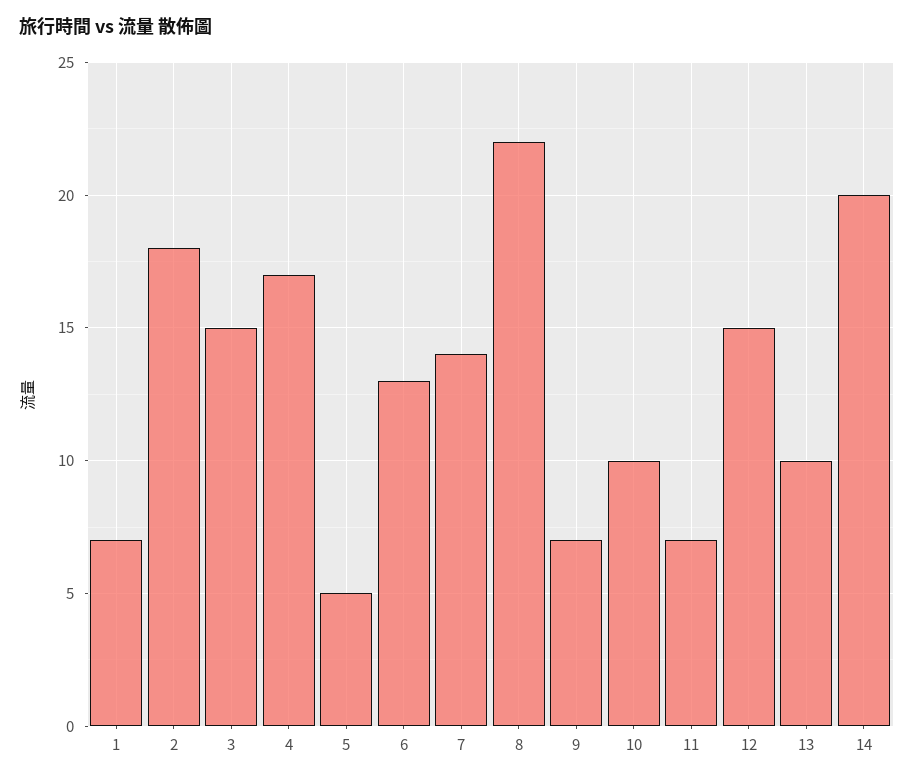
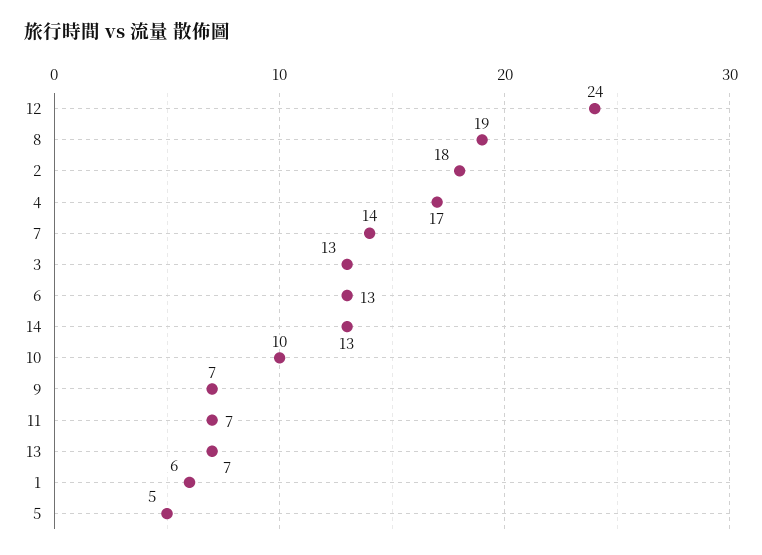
  {
-   "1": 7,
+   "1": 6,
    "2": 18,
-   "3": 15,
+   "3": 13,
    "4": 17,
    "5": 5,
    "6": 13,
    "7": 14,
-   "8": 22,
+   "8": 19,
    "9": 7,
    "10": 10,
    "11": 7,
-   "12": 15,
+   "12": 24,
-   "13": 10,
+   "13": 7,
-   "14": 20
+   "14": 13
  }

